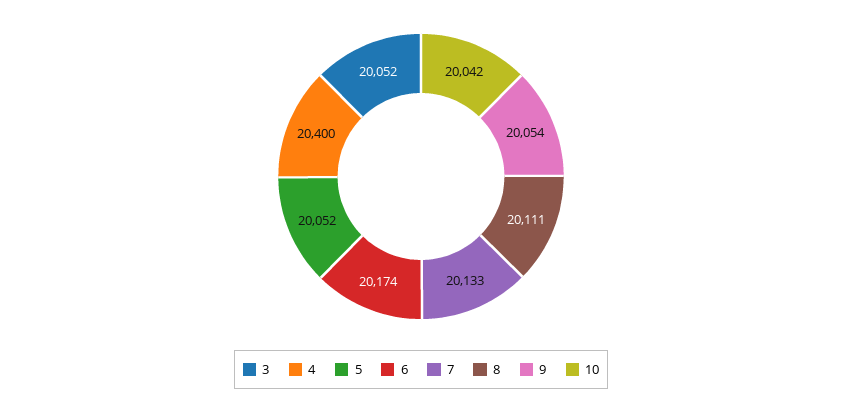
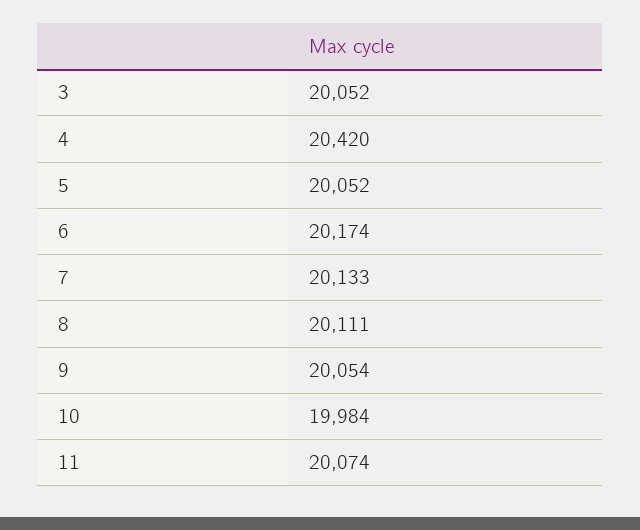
  {
    "3": 20052,
-   "4": 20400,
+   "4": 20420,
    "5": 20052,
    "6": 20174,
    "7": 20133,
    "8": 20111,
    "9": 20054,
-   "10": 20042
+   "10": 19984,
+   "11": 20074
  }

